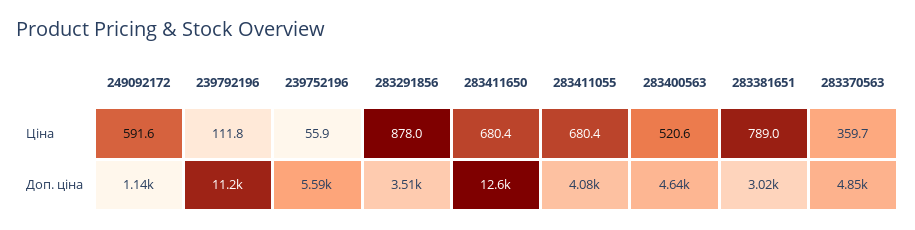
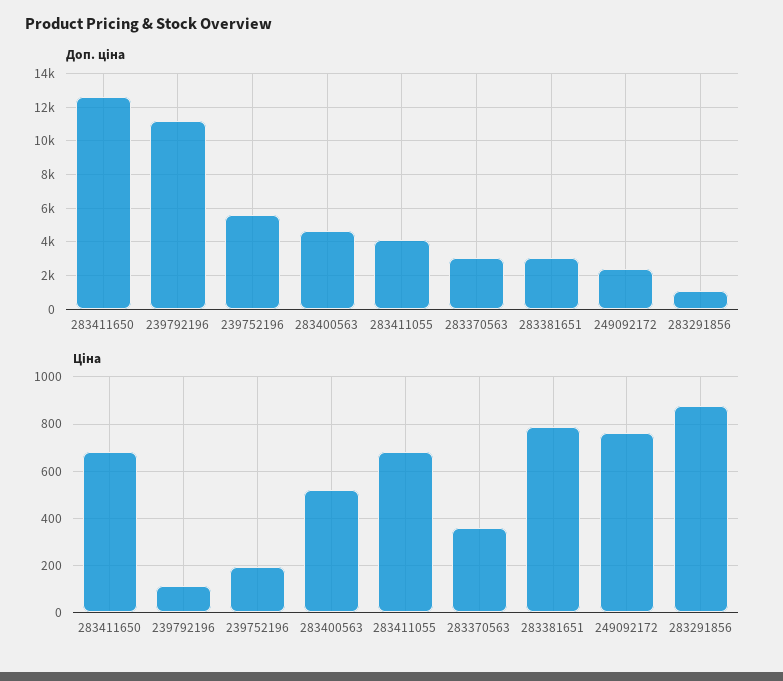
  {
    "Ціна": {
-     "249092172": 591.6,
+     "249092172": 750,
      "239792196": 111.8,
-     "239752196": 55.9,
+     "239752196": 200,
      "283291856": 878,
      "283411650": 680.4,
      "283411055": 680.4,
      "283400563": 520.6,
      "283381651": 789,
      "283370563": 359.7
    },
    "Доп. ціна": {
-     "249092172": 1140,
+     "249092172": 2500,
      "239792196": 11200,
      "239752196": 5590,
-     "283291856": 3510,
+     "283291856": 1000,
      "283411650": 12600,
      "283411055": 4080,
      "283400563": 4640,
      "283381651": 3020,
-     "283370563": 4850
+     "283370563": 3000
    }
  }

